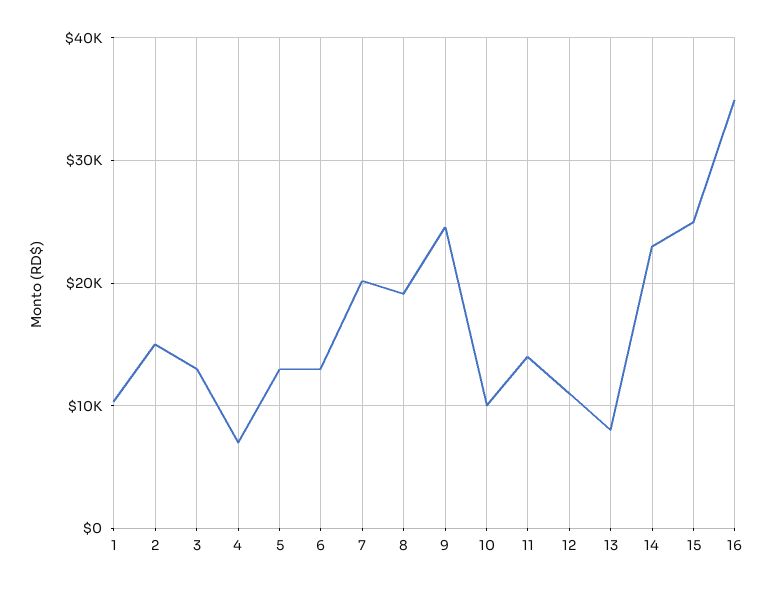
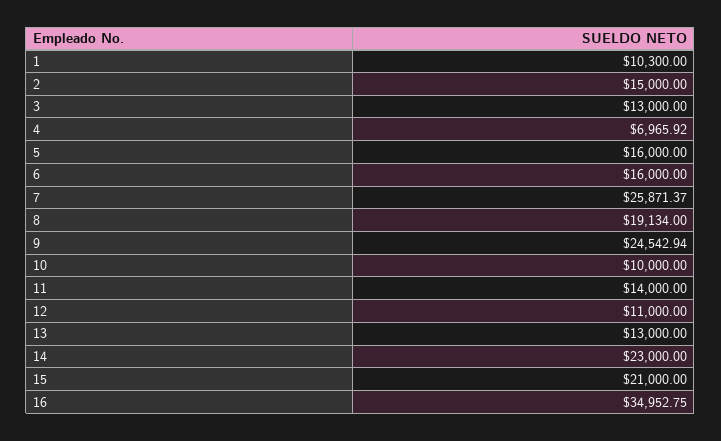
  {
    "1": 10300,
    "2": 15000,
    "3": 13000,
    "4": 6965.92,
-   "5": 13000,
+   "5": 16000,
-   "6": 13000,
+   "6": 16000,
-   "7": 20000,
+   "7": 25871.37,
    "8": 19134,
    "9": 24542.94,
    "10": 10000,
    "11": 14000,
    "12": 11000,
-   "13": 8000,
+   "13": 13000,
    "14": 23000,
-   "15": 25000,
+   "15": 21000,
    "16": 34952.75
  }

